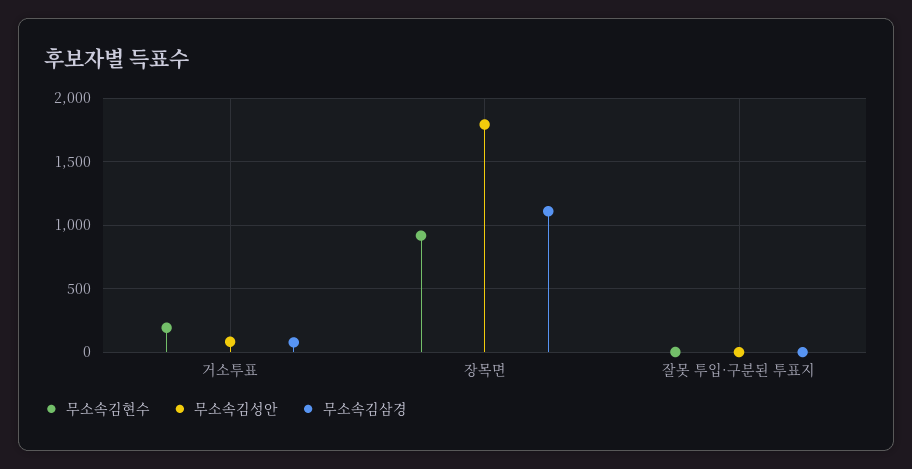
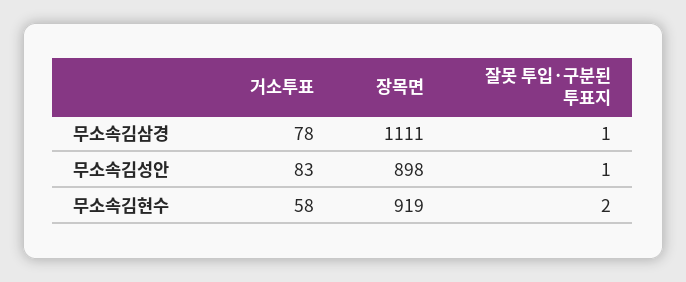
  {
    "무소속김현수": {
-     "거소투표": 200,
+     "거소투표": 58,
      "장목면": 919,
      "잘못 투입·구분된 투표지": 2
    },
    "무소속김성안": {
      "거소투표": 83,
-     "장목면": 1800,
+     "장목면": 898,
      "잘못 투입·구분된 투표지": 1
    },
    "무소속김삼경": {
      "거소투표": 78,
      "장목면": 1111,
      "잘못 투입·구분된 투표지": 1
    }
  }

